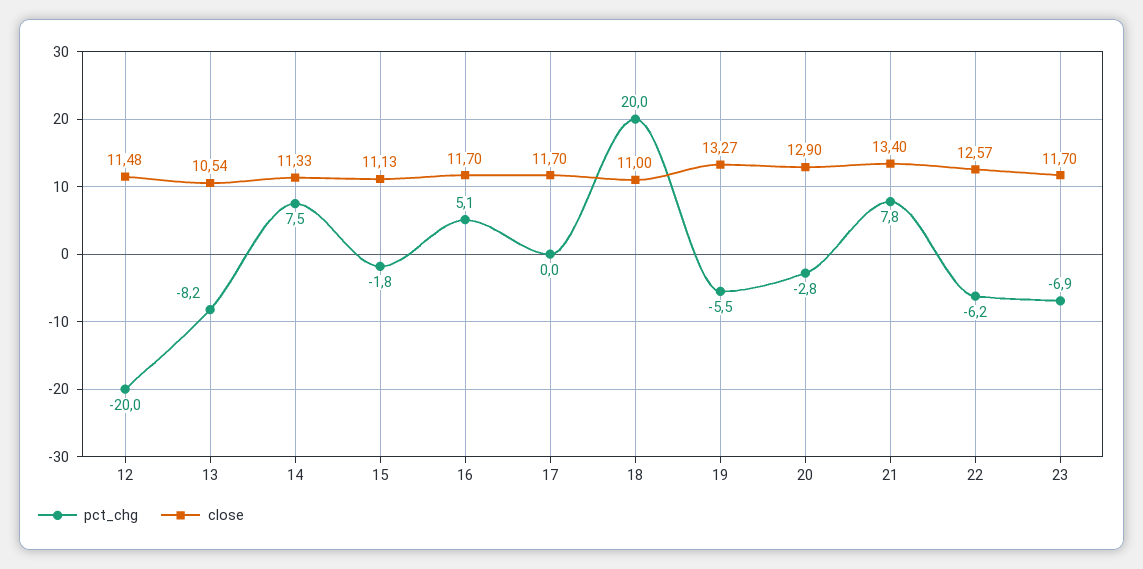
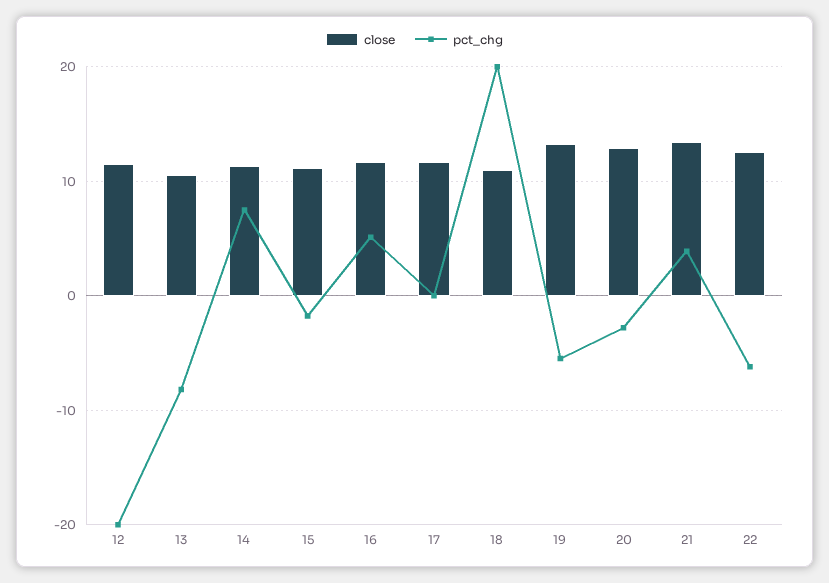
  {
    "pct_chg": {
      "12": -20,
      "13": -8.2,
      "14": 7.5,
      "15": -1.8,
      "16": 5.1,
      "17": 0,
      "18": 20,
      "19": -5.5,
      "20": -2.8,
-     "21": 7.8,
+     "21": 4,
-     "22": -6.2,
+     "22": -6.2
-     "23": -6.9
    },
    "close": {
      "12": 11.48,
      "13": 10.54,
      "14": 11.33,
      "15": 11.13,
      "16": 11.7,
      "17": 11.7,
      "18": 11,
      "19": 13.27,
      "20": 12.9,
      "21": 13.4,
-     "22": 12.57,
+     "22": 12.57
-     "23": 11.7
    }
  }

